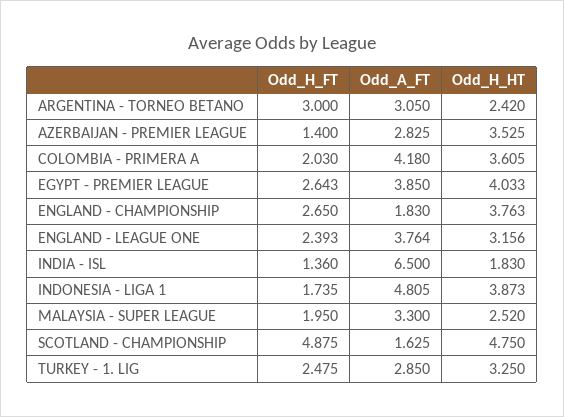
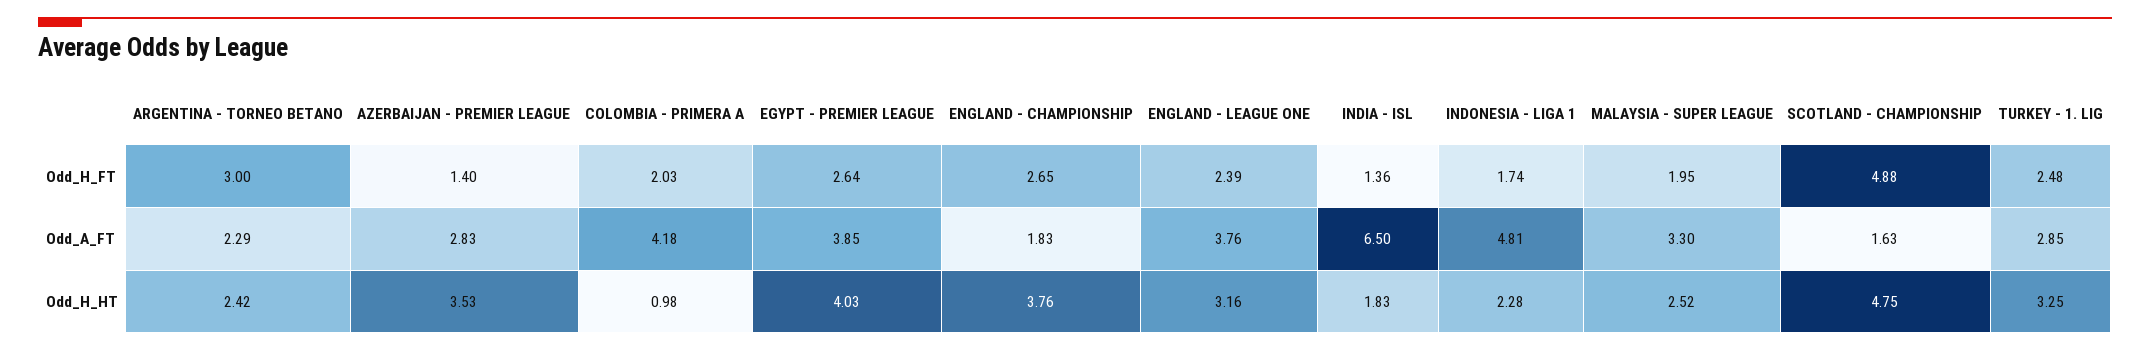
  {
    "Odd_H_FT": {
      "ARGENTINA - TORNEO BETANO": 3,
      "AZERBAIJAN - PREMIER LEAGUE": 1.4,
      "COLOMBIA - PRIMERA A": 2.03,
      "EGYPT - PREMIER LEAGUE": 2.643,
      "ENGLAND - CHAMPIONSHIP": 2.65,
      "ENGLAND - LEAGUE ONE": 2.393,
      "INDIA - ISL": 1.36,
      "INDONESIA - LIGA 1": 1.735,
      "MALAYSIA - SUPER LEAGUE": 1.95,
      "SCOTLAND - CHAMPIONSHIP": 4.875,
      "TURKEY - 1. LIG": 2.475
    },
    "Odd_A_FT": {
-     "ARGENTINA - TORNEO BETANO": 3.05,
+     "ARGENTINA - TORNEO BETANO": 2.29,
      "AZERBAIJAN - PREMIER LEAGUE": 2.825,
      "COLOMBIA - PRIMERA A": 4.18,
      "EGYPT - PREMIER LEAGUE": 3.85,
      "ENGLAND - CHAMPIONSHIP": 1.83,
      "ENGLAND - LEAGUE ONE": 3.764,
      "INDIA - ISL": 6.5,
      "INDONESIA - LIGA 1": 4.805,
      "MALAYSIA - SUPER LEAGUE": 3.3,
      "SCOTLAND - CHAMPIONSHIP": 1.625,
      "TURKEY - 1. LIG": 2.85
    },
    "Odd_H_HT": {
      "ARGENTINA - TORNEO BETANO": 2.42,
      "AZERBAIJAN - PREMIER LEAGUE": 3.525,
-     "COLOMBIA - PRIMERA A": 3.605,
+     "COLOMBIA - PRIMERA A": 0.98,
      "EGYPT - PREMIER LEAGUE": 4.033,
      "ENGLAND - CHAMPIONSHIP": 3.763,
      "ENGLAND - LEAGUE ONE": 3.156,
      "INDIA - ISL": 1.83,
-     "INDONESIA - LIGA 1": 3.873,
+     "INDONESIA - LIGA 1": 2.28,
      "MALAYSIA - SUPER LEAGUE": 2.52,
      "SCOTLAND - CHAMPIONSHIP": 4.75,
      "TURKEY - 1. LIG": 3.25
    }
  }

